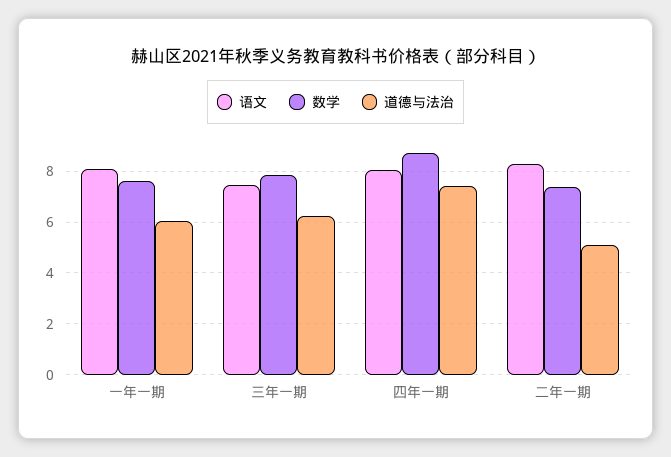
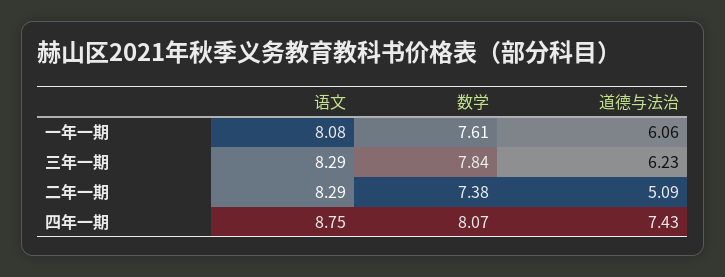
  {
    "语文": {
      "一年一期": 8.08,
-     "三年一期": 7.5,
+     "三年一期": 8.29,
-     "四年一期": 8,
+     "四年一期": 8.75,
      "二年一期": 8.29
    },
    "数学": {
      "一年一期": 7.61,
      "三年一期": 7.84,
-     "四年一期": 8.75,
+     "四年一期": 8.07,
      "二年一期": 7.38
    },
    "道德与法治": {
      "一年一期": 6.06,
      "三年一期": 6.23,
      "四年一期": 7.43,
      "二年一期": 5.09
    }
  }

